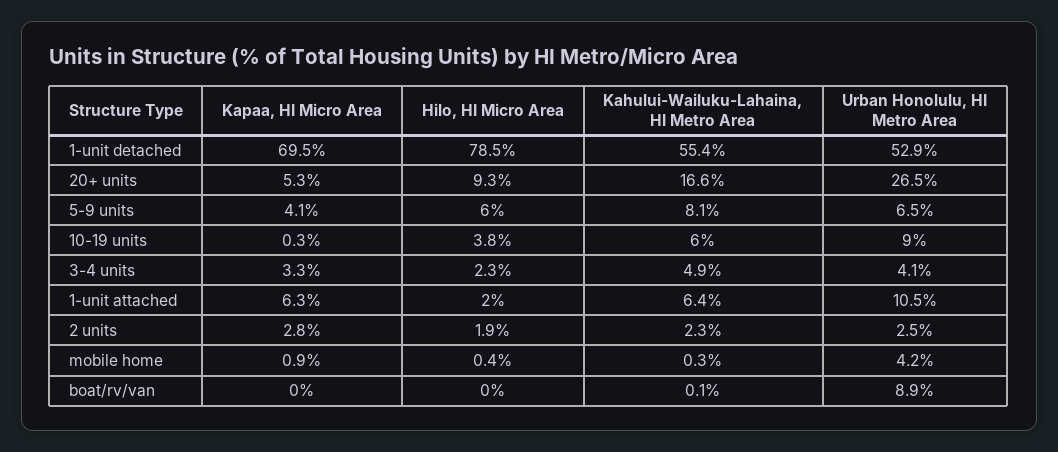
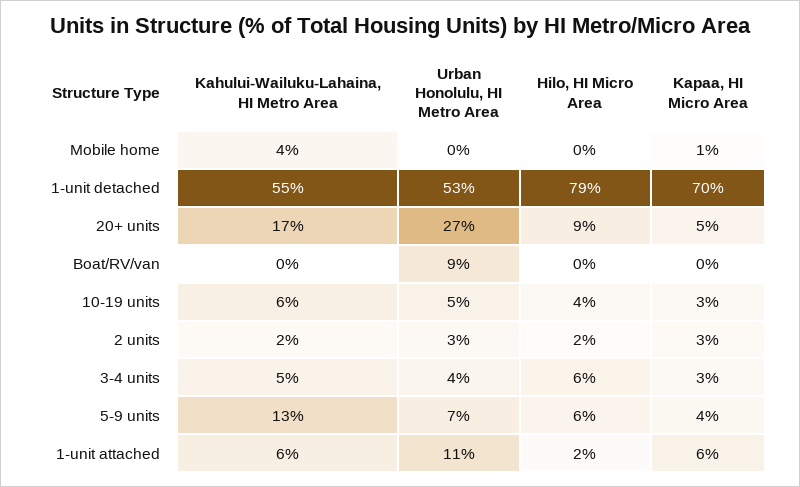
  {
    "Kapaa, HI Micro Area": {
      "1-unit detached": 69.5,
      "20+ units": 5.3,
      "5-9 units": 4.1,
-     "10-19 units": 0.3,
+     "10-19 units": 3,
      "3-4 units": 3.3,
      "1-unit attached": 6.3,
      "2 units": 2.8,
      "mobile home": 0.9,
      "boat/rv/van": 0
    },
    "Hilo, HI Micro Area": {
      "1-unit detached": 78.5,
      "20+ units": 9.3,
      "5-9 units": 6,
      "10-19 units": 3.8,
-     "3-4 units": 2.3,
+     "3-4 units": 6,
      "1-unit attached": 2,
      "2 units": 1.9,
      "mobile home": 0.4,
      "boat/rv/van": 0
    },
    "Kahului-Wailuku-Lahaina, HI Metro Area": {
      "1-unit detached": 55.4,
      "20+ units": 16.6,
-     "5-9 units": 8.1,
+     "5-9 units": 13,
      "10-19 units": 6,
      "3-4 units": 4.9,
      "1-unit attached": 6.4,
      "2 units": 2.3,
-     "mobile home": 0.3,
+     "mobile home": 4,
      "boat/rv/van": 0.1
    },
    "Urban Honolulu, HI Metro Area": {
      "1-unit detached": 52.9,
      "20+ units": 26.5,
      "5-9 units": 6.5,
-     "10-19 units": 9,
+     "10-19 units": 5,
      "3-4 units": 4.1,
      "1-unit attached": 10.5,
      "2 units": 2.5,
-     "mobile home": 4.2,
+     "mobile home": 0,
      "boat/rv/van": 8.9
    }
  }

